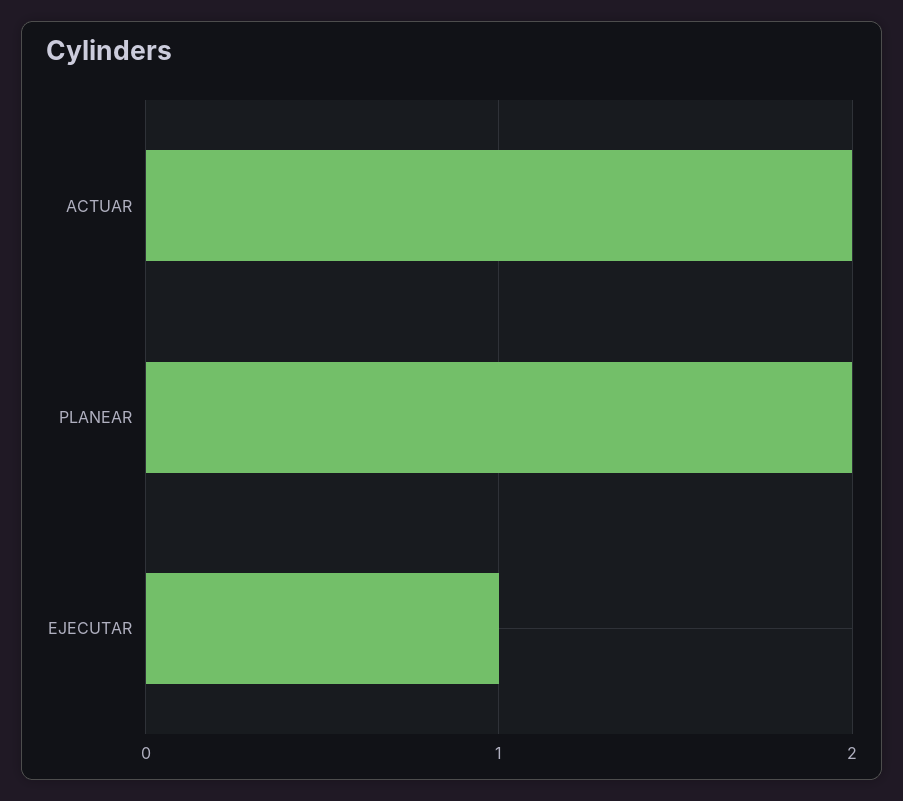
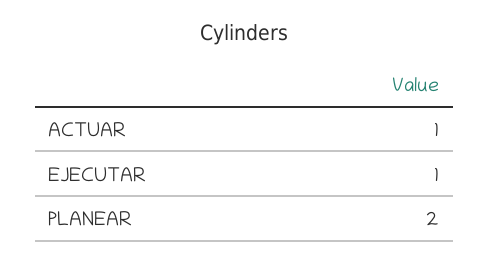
  {
-   "ACTUAR": 2,
+   "ACTUAR": 1,
    "PLANEAR": 2,
    "EJECUTAR": 1
  }

